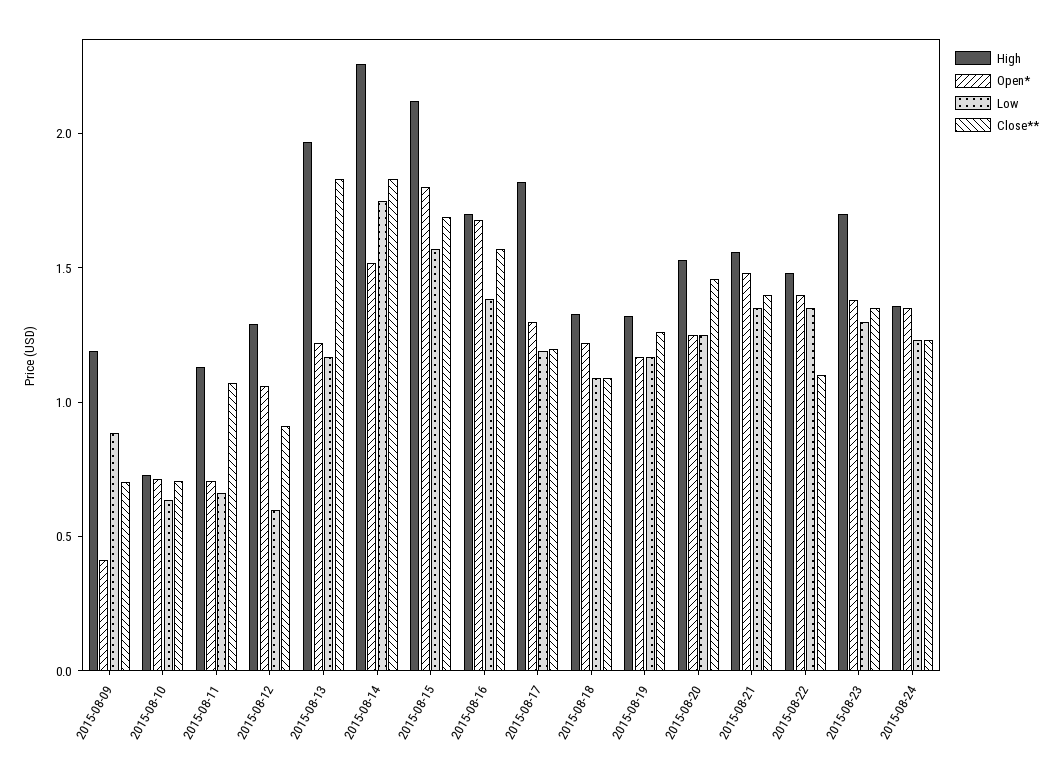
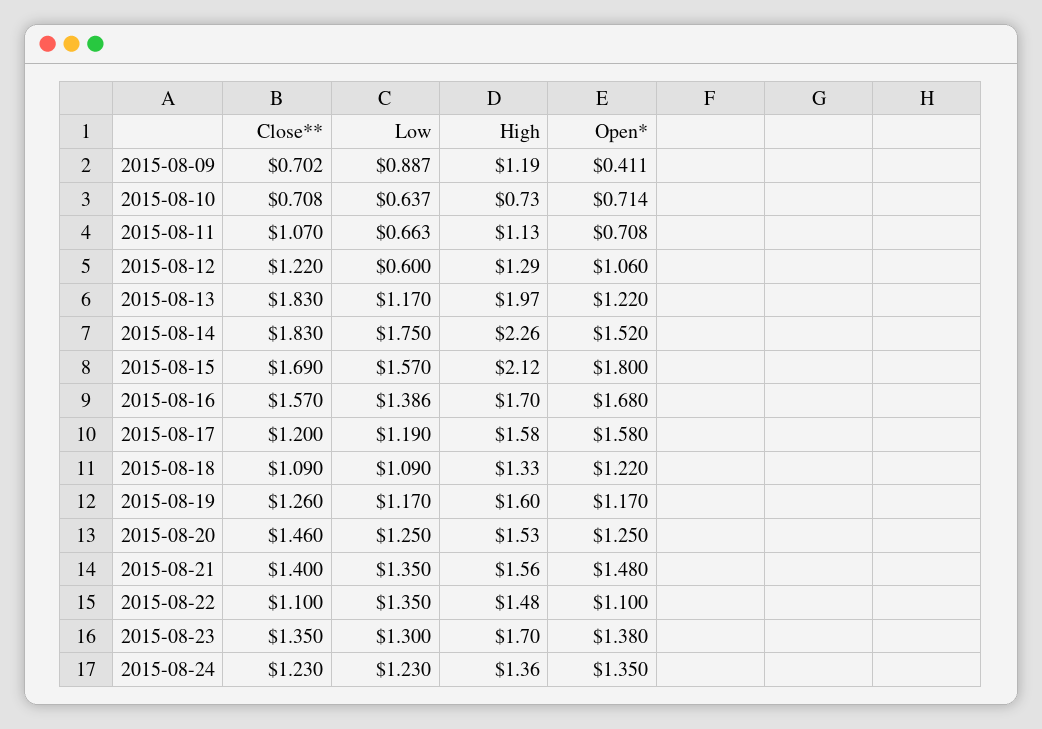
  {
    "High": {
      "2015-08-09": 1.19,
      "2015-08-10": 0.73,
      "2015-08-11": 1.13,
      "2015-08-12": 1.29,
      "2015-08-13": 1.97,
      "2015-08-14": 2.26,
      "2015-08-15": 2.12,
      "2015-08-16": 1.7,
-     "2015-08-17": 1.8,
+     "2015-08-17": 1.58,
      "2015-08-18": 1.33,
-     "2015-08-19": 1.3,
+     "2015-08-19": 1.6,
      "2015-08-20": 1.53,
      "2015-08-21": 1.56,
      "2015-08-22": 1.48,
      "2015-08-23": 1.7,
      "2015-08-24": 1.36
    },
    "Open*": {
      "2015-08-09": 0.411,
      "2015-08-10": 0.714,
      "2015-08-11": 0.708,
      "2015-08-12": 1.06,
      "2015-08-13": 1.22,
      "2015-08-14": 1.52,
      "2015-08-15": 1.8,
      "2015-08-16": 1.68,
-     "2015-08-17": 1.3,
+     "2015-08-17": 1.58,
      "2015-08-18": 1.22,
      "2015-08-19": 1.17,
      "2015-08-20": 1.25,
      "2015-08-21": 1.48,
-     "2015-08-22": 1.4,
+     "2015-08-22": 1.1,
      "2015-08-23": 1.38,
      "2015-08-24": 1.35
    },
    "Low": {
      "2015-08-09": 0.887,
      "2015-08-10": 0.637,
      "2015-08-11": 0.663,
      "2015-08-12": 0.6,
      "2015-08-13": 1.17,
      "2015-08-14": 1.75,
      "2015-08-15": 1.57,
      "2015-08-16": 1.386,
      "2015-08-17": 1.19,
      "2015-08-18": 1.09,
      "2015-08-19": 1.17,
      "2015-08-20": 1.25,
      "2015-08-21": 1.35,
      "2015-08-22": 1.35,
      "2015-08-23": 1.3,
      "2015-08-24": 1.23
    },
    "Close**": {
      "2015-08-09": 0.702,
      "2015-08-10": 0.708,
      "2015-08-11": 1.07,
-     "2015-08-12": 0.9,
+     "2015-08-12": 1.22,
      "2015-08-13": 1.83,
      "2015-08-14": 1.83,
      "2015-08-15": 1.69,
      "2015-08-16": 1.57,
      "2015-08-17": 1.2,
      "2015-08-18": 1.09,
      "2015-08-19": 1.26,
      "2015-08-20": 1.46,
      "2015-08-21": 1.4,
      "2015-08-22": 1.1,
      "2015-08-23": 1.35,
      "2015-08-24": 1.23
    }
  }

